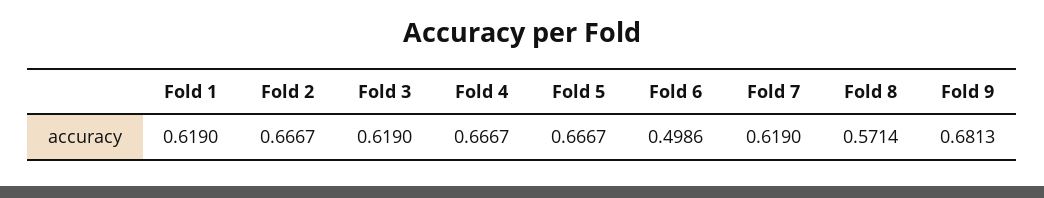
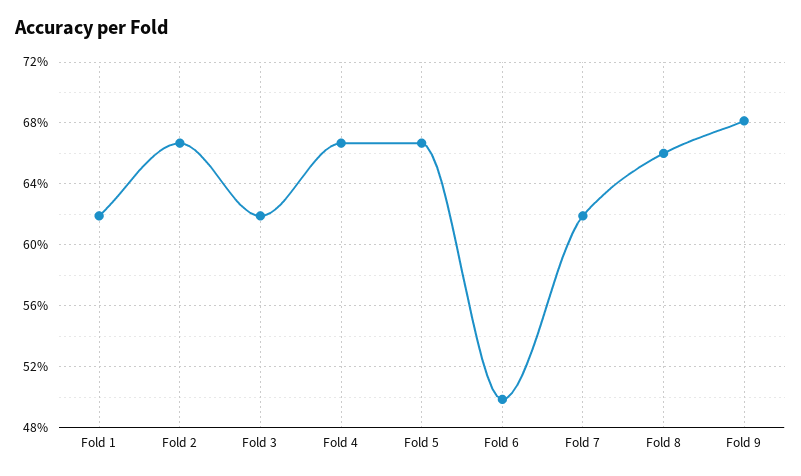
  {
    "Fold 1": 0.619,
    "Fold 2": 0.6667,
    "Fold 3": 0.619,
    "Fold 4": 0.6667,
    "Fold 5": 0.6667,
    "Fold 6": 0.4986,
    "Fold 7": 0.619,
-   "Fold 8": 0.5714,
+   "Fold 8": 0.66,
    "Fold 9": 0.6813
  }

